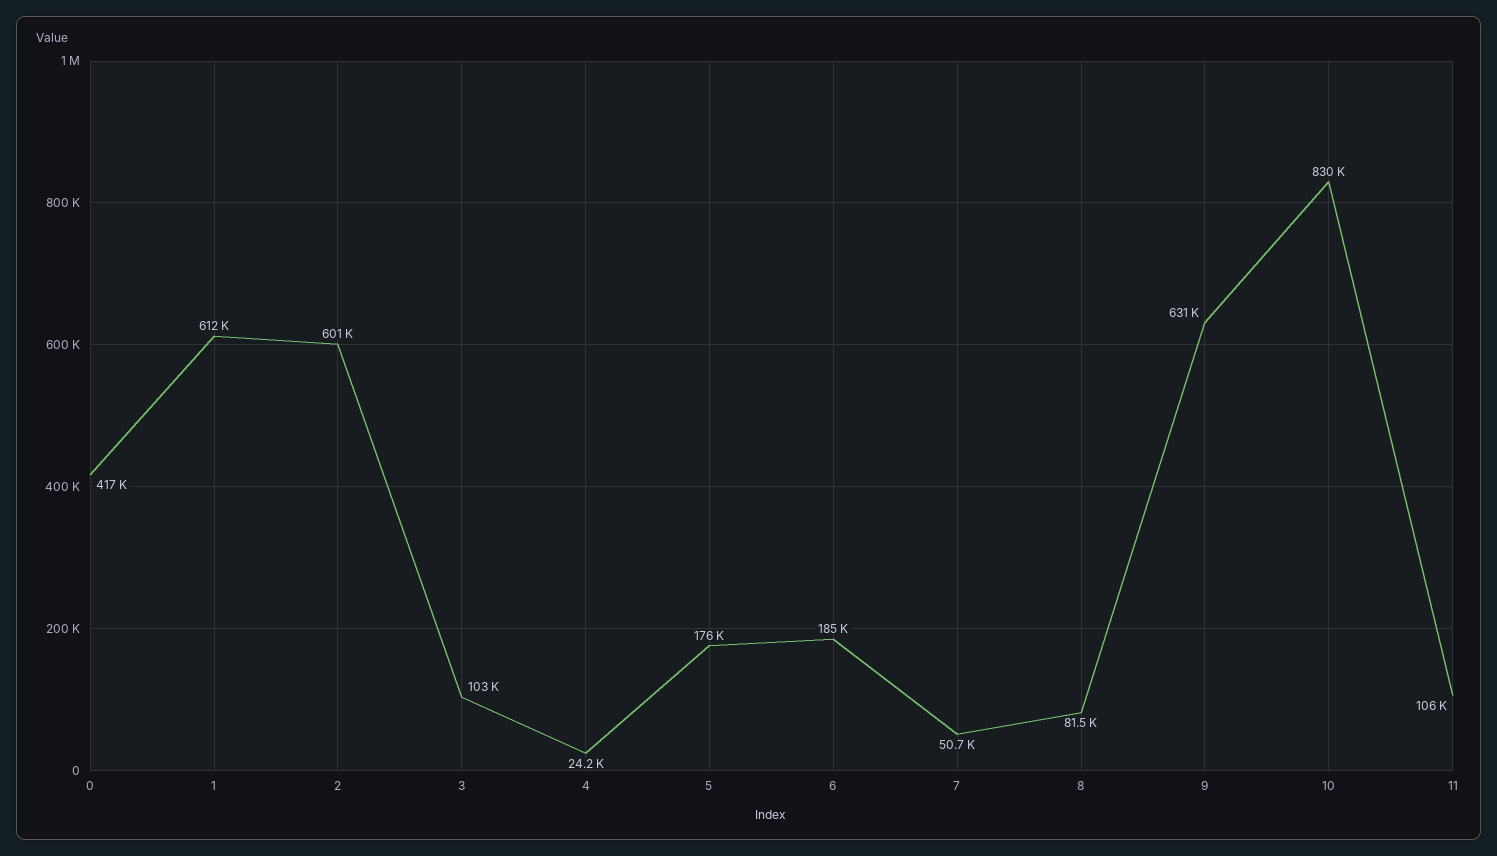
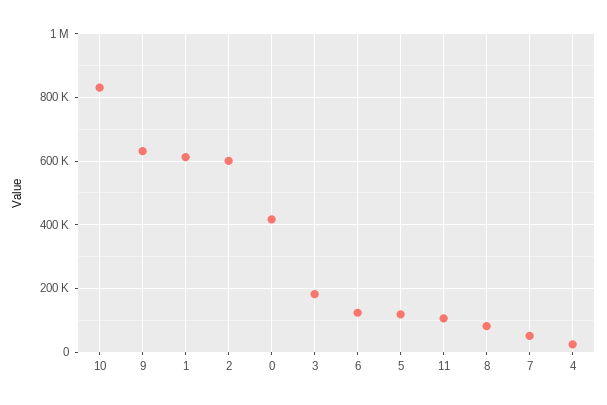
  {
    "0": 417000,
    "1": 612000,
    "2": 601000,
-   "3": 103000,
+   "3": 180000,
    "4": 24200,
-   "5": 176000,
+   "5": 120000,
-   "6": 185000,
+   "6": 120000,
    "7": 50700,
    "8": 81500,
    "9": 631000,
    "10": 830000,
    "11": 106000
  }

